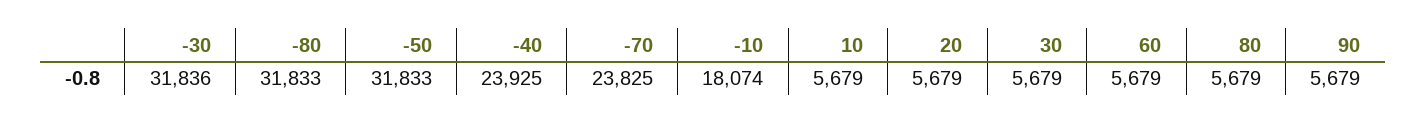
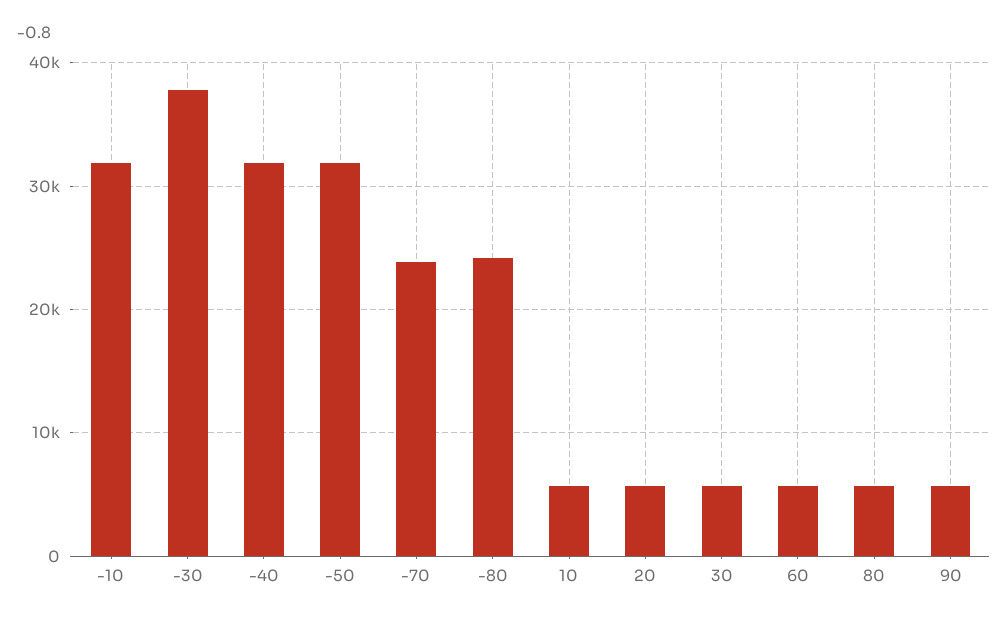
  {
-   "-30": 31836,
+   "-30": 38000,
-   "-80": 31833,
+   "-80": 24000,
    "-50": 31833,
-   "-40": 23925,
+   "-40": 32000,
    "-70": 23825,
-   "-10": 18074,
+   "-10": 32000,
    "10": 5679,
    "20": 5679,
    "30": 5679,
    "60": 5679,
    "80": 5679,
    "90": 5679
  }

